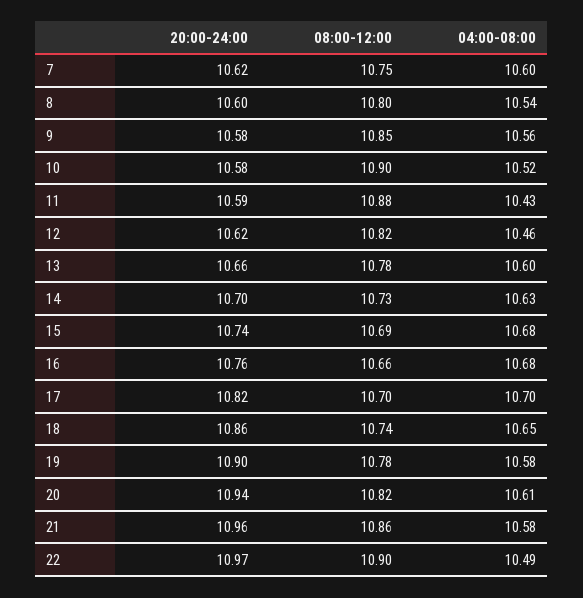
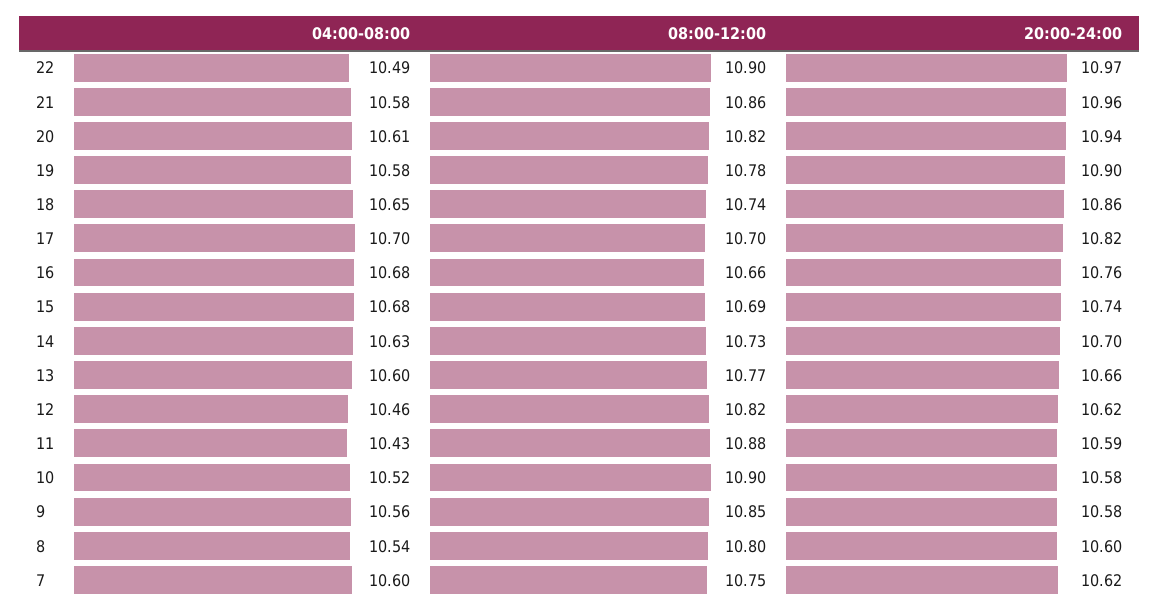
  {
    "20:00-24:00": {
      "7": 10.62,
      "8": 10.6,
      "9": 10.58,
      "10": 10.58,
      "11": 10.59,
      "12": 10.62,
      "13": 10.66,
      "14": 10.7,
      "15": 10.74,
      "16": 10.76,
      "17": 10.82,
      "18": 10.86,
      "19": 10.9,
      "20": 10.94,
      "21": 10.96,
      "22": 10.97
    },
    "08:00-12:00": {
      "7": 10.75,
      "8": 10.8,
      "9": 10.85,
      "10": 10.9,
      "11": 10.88,
      "12": 10.82,
-     "13": 10.78,
+     "13": 10.77,
      "14": 10.73,
      "15": 10.69,
      "16": 10.66,
      "17": 10.7,
      "18": 10.74,
      "19": 10.78,
      "20": 10.82,
      "21": 10.86,
      "22": 10.9
    },
    "04:00-08:00": {
      "7": 10.6,
      "8": 10.54,
      "9": 10.56,
      "10": 10.52,
      "11": 10.43,
      "12": 10.46,
      "13": 10.6,
      "14": 10.63,
      "15": 10.68,
      "16": 10.68,
      "17": 10.7,
      "18": 10.65,
      "19": 10.58,
      "20": 10.61,
      "21": 10.58,
      "22": 10.49
    }
  }

